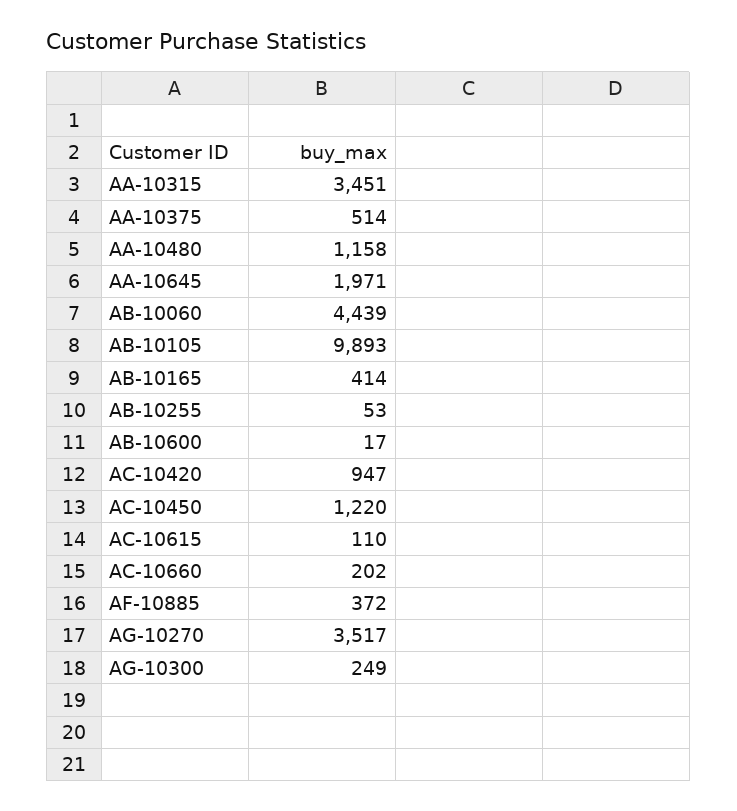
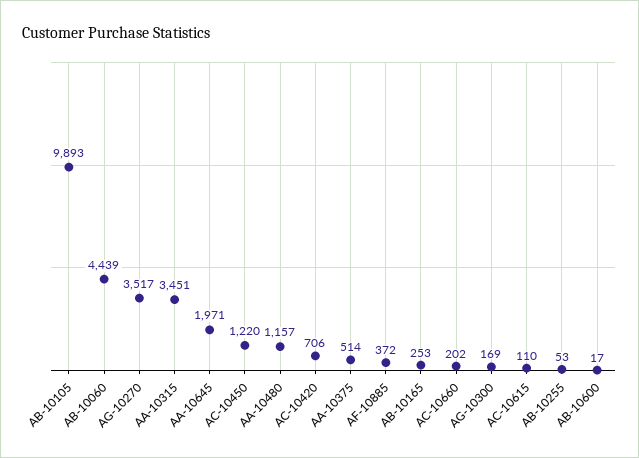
  {
    "AA-10315": 3451,
    "AA-10375": 514,
-   "AA-10480": 1158,
+   "AA-10480": 1157,
    "AA-10645": 1971,
    "AB-10060": 4439,
    "AB-10105": 9893,
-   "AB-10165": 414,
+   "AB-10165": 253,
    "AB-10255": 53,
    "AB-10600": 17,
-   "AC-10420": 947,
+   "AC-10420": 706,
    "AC-10450": 1220,
    "AC-10615": 110,
    "AC-10660": 202,
    "AF-10885": 372,
    "AG-10270": 3517,
-   "AG-10300": 249
+   "AG-10300": 169
  }

